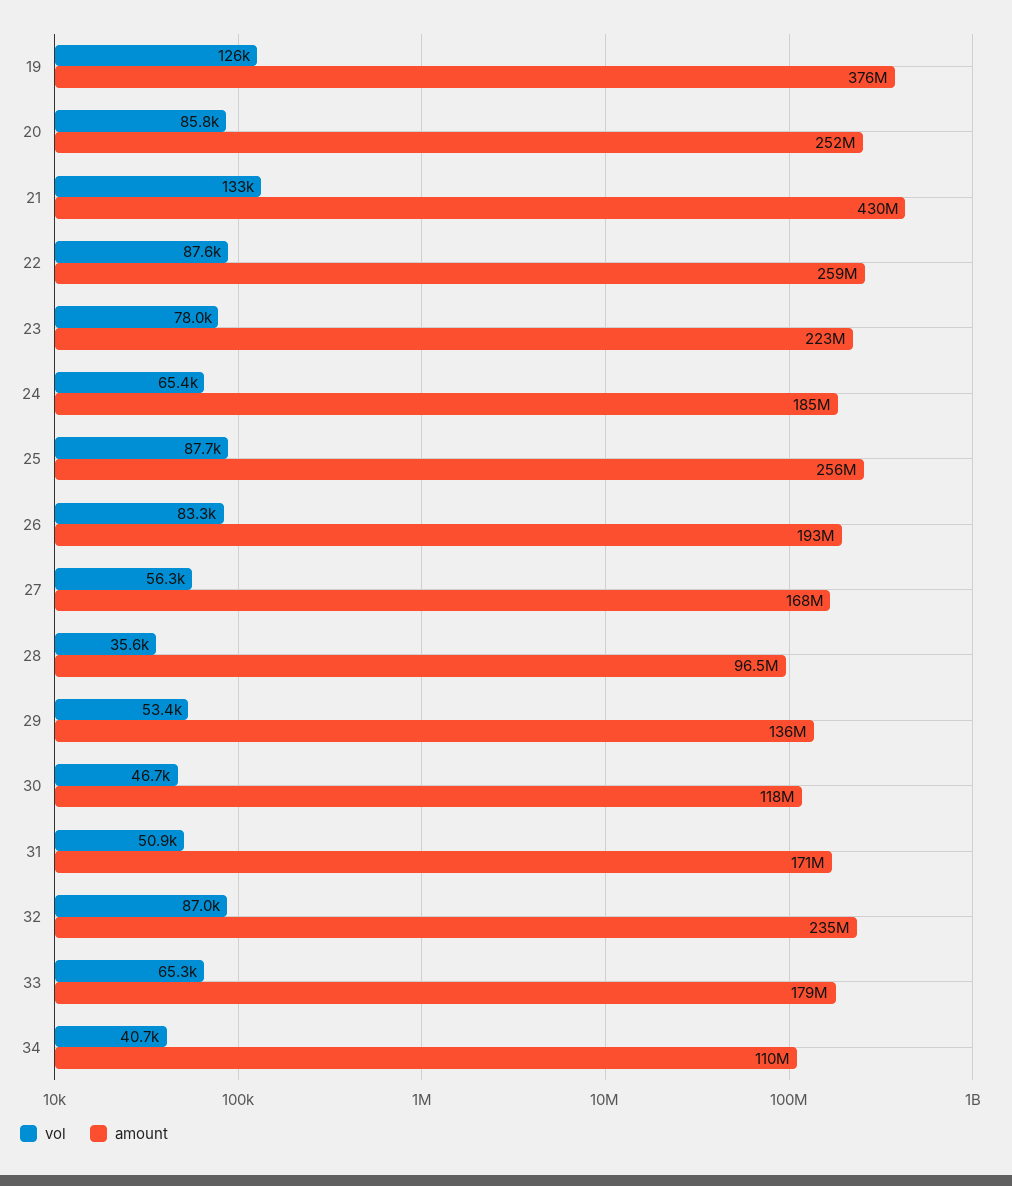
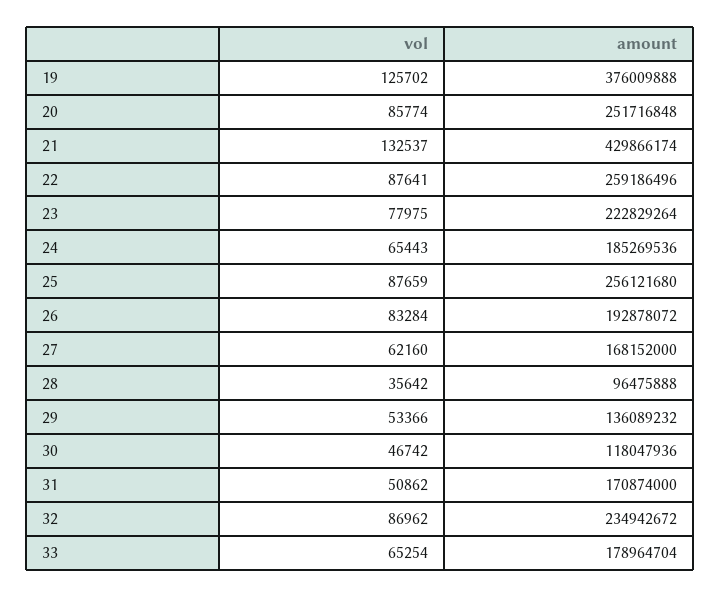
  {
    "vol": {
      "19": 125702,
      "20": 85774,
      "21": 132537,
      "22": 87641,
      "23": 77975,
      "24": 65443,
      "25": 87659,
      "26": 83284,
-     "27": 56300,
+     "27": 62160,
      "28": 35642,
      "29": 53366,
      "30": 46742,
      "31": 50862,
      "32": 86962,
-     "33": 65254,
+     "33": 65254
-     "34": 40700
    },
    "amount": {
      "19": 376009888,
      "20": 251716848,
      "21": 429866174,
      "22": 259186496,
      "23": 222829264,
      "24": 185269536,
      "25": 256121680,
      "26": 192878072,
      "27": 168152000,
      "28": 96475888,
      "29": 136089232,
      "30": 118047936,
      "31": 170874000,
      "32": 234942672,
-     "33": 178964704,
+     "33": 178964704
-     "34": 110000000
    }
  }

